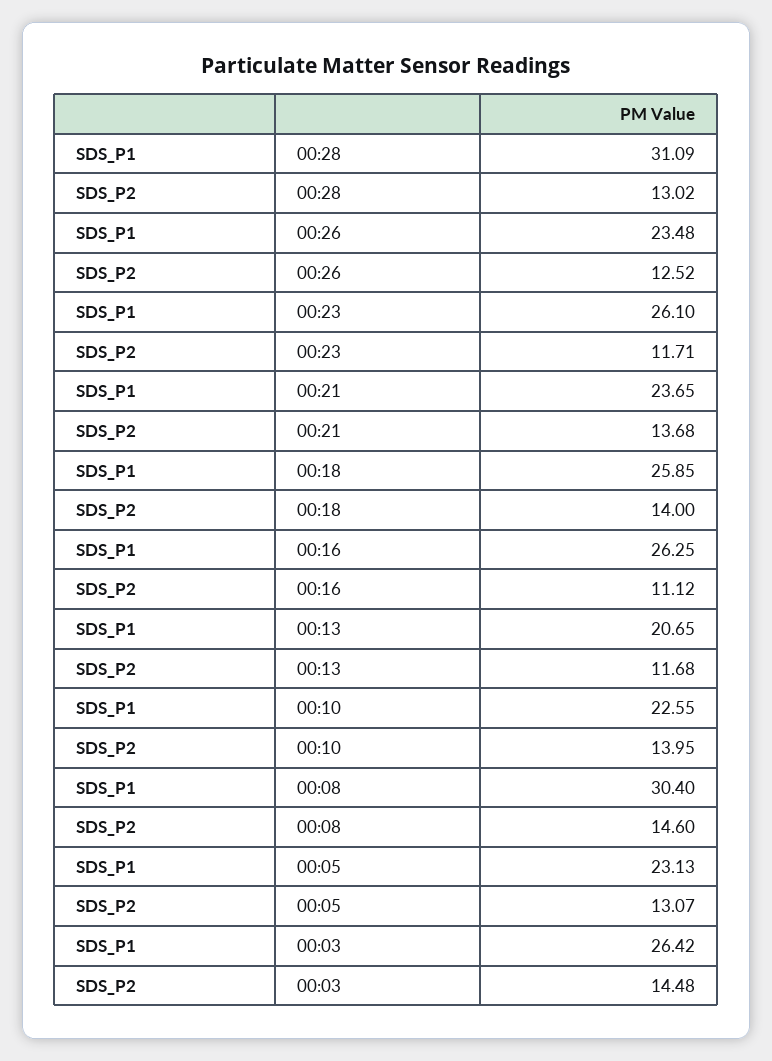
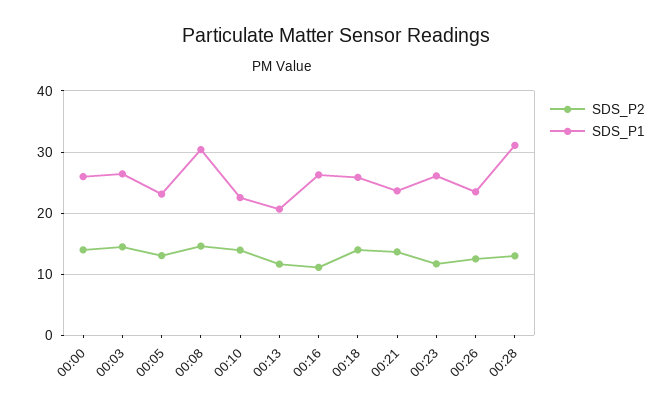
  {
    "SDS_P1": {
      "00:28": 31.09,
      "00:26": 23.48,
      "00:23": 26.1,
      "00:21": 23.65,
      "00:18": 25.85,
      "00:16": 26.25,
      "00:13": 20.65,
      "00:10": 22.55,
      "00:08": 30.4,
      "00:05": 23.13,
-     "00:03": 26.42
+     "00:03": 26.42,
+     "00:00": 26
    },
    "SDS_P2": {
      "00:28": 13.02,
      "00:26": 12.52,
      "00:23": 11.71,
      "00:21": 13.68,
      "00:18": 14,
      "00:16": 11.12,
      "00:13": 11.68,
      "00:10": 13.95,
      "00:08": 14.6,
      "00:05": 13.07,
-     "00:03": 14.48
+     "00:03": 14.48,
+     "00:00": 14
    }
  }

